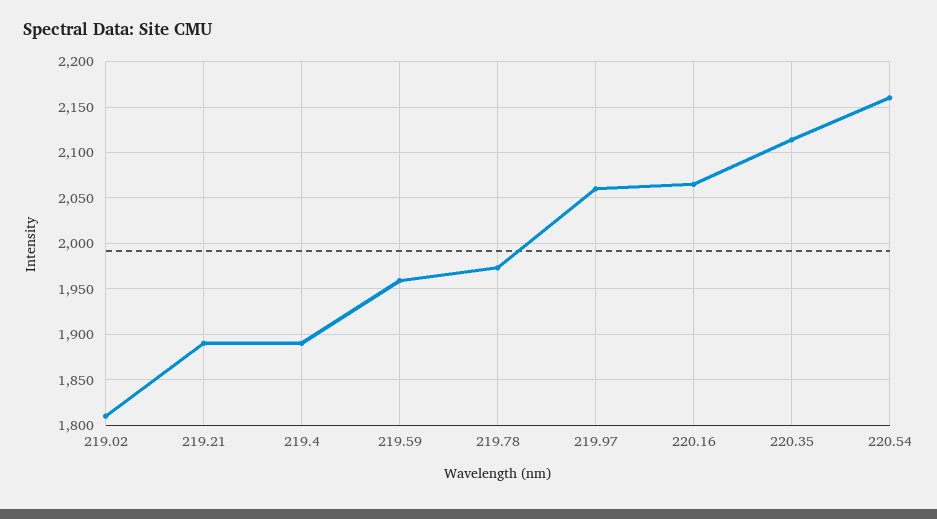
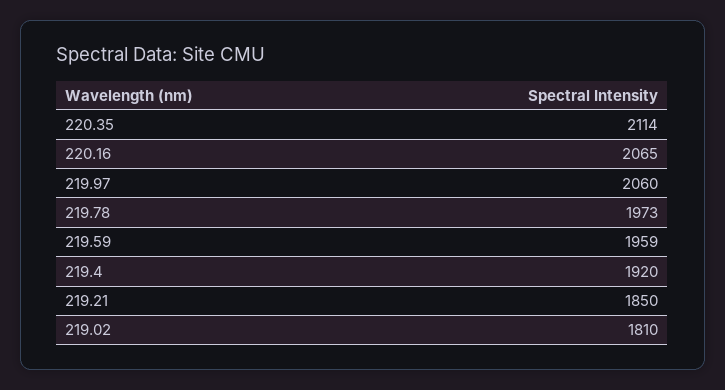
  {
    "219.02": 1810,
-   "219.21": 1890,
+   "219.21": 1850,
-   "219.4": 1890,
+   "219.4": 1920,
    "219.59": 1959,
    "219.78": 1973,
    "219.97": 2060,
    "220.16": 2065,
-   "220.35": 2114,
+   "220.35": 2114
-   "220.54": 2160
  }

